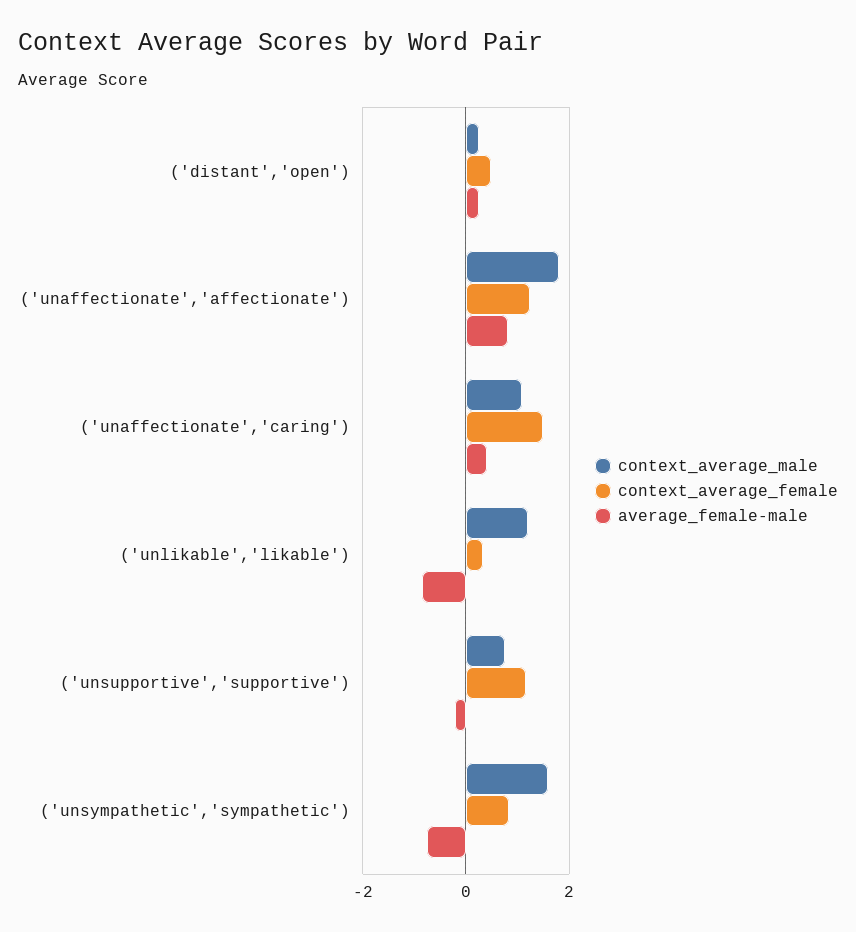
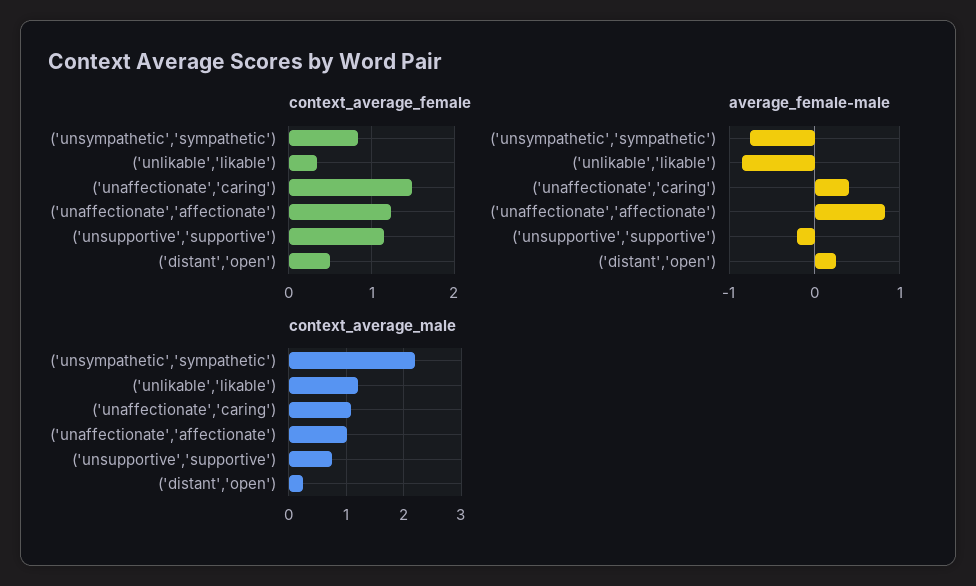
  {
    "context_average_male": {
      "('distant','open')": 0.2,
-     "('unaffectionate','affectionate')": 1.8,
+     "('unaffectionate','affectionate')": 1,
      "('unaffectionate','caring')": 1,
      "('unlikable','likable')": 1.2,
      "('unsupportive','supportive')": 0.8,
-     "('unsympathetic','sympathetic')": 1.6
+     "('unsympathetic','sympathetic')": 2.2
    },
    "context_average_female": {
      "('distant','open')": 0.5,
      "('unaffectionate','affectionate')": 1.2,
      "('unaffectionate','caring')": 1.5,
      "('unlikable','likable')": 0.3,
      "('unsupportive','supportive')": 1.2,
      "('unsympathetic','sympathetic')": 0.8
    },
    "average_female-male": {
      "('distant','open')": 0.2,
      "('unaffectionate','affectionate')": 0.8,
      "('unaffectionate','caring')": 0.4,
      "('unlikable','likable')": -0.9,
      "('unsupportive','supportive')": -0.2,
      "('unsympathetic','sympathetic')": -0.8
    }
  }

